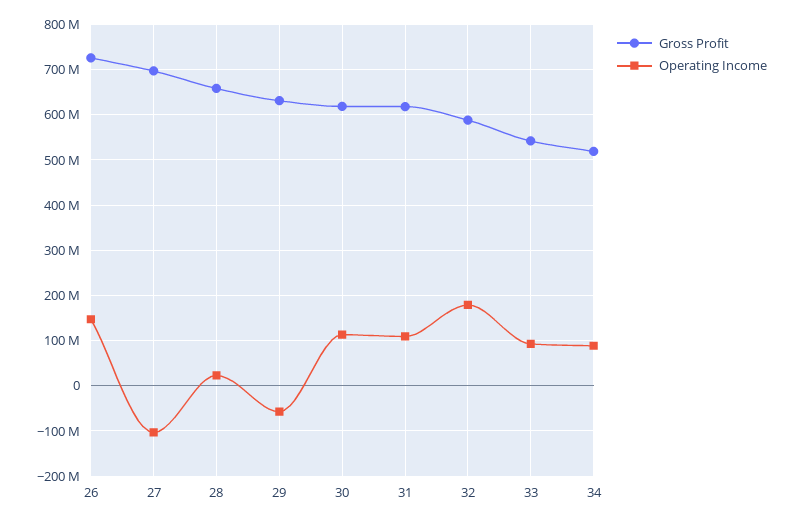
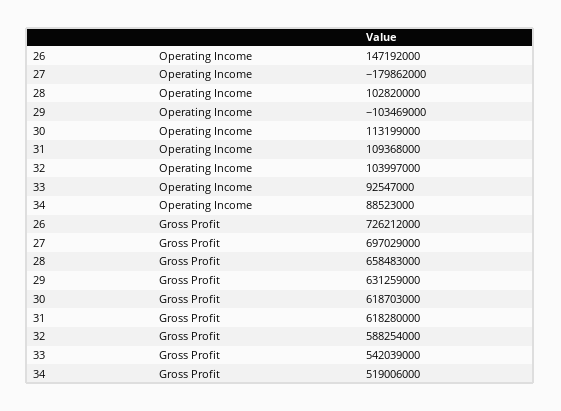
  {
    "Gross Profit": {
      "26": 726212000,
      "27": 697029000,
      "28": 658483000,
      "29": 631259000,
      "30": 618703000,
      "31": 618280000,
      "32": 588254000,
      "33": 542039000,
      "34": 519006000
    },
    "Operating Income": {
      "26": 147192000,
-     "27": -100000000,
+     "27": -179862000,
-     "28": 20000000,
+     "28": 102820000,
-     "29": -60000000,
+     "29": -103469000,
      "30": 113199000,
      "31": 109368000,
-     "32": 180000000,
+     "32": 103997000,
      "33": 92547000,
      "34": 88523000
    }
  }

